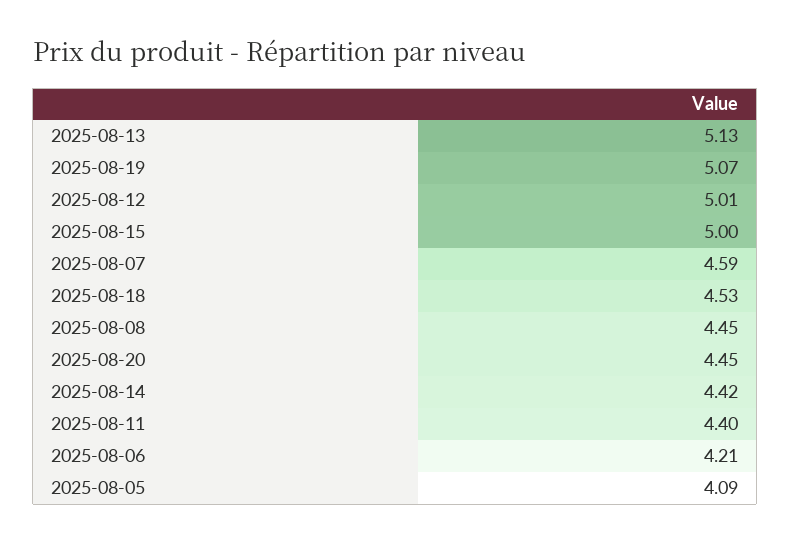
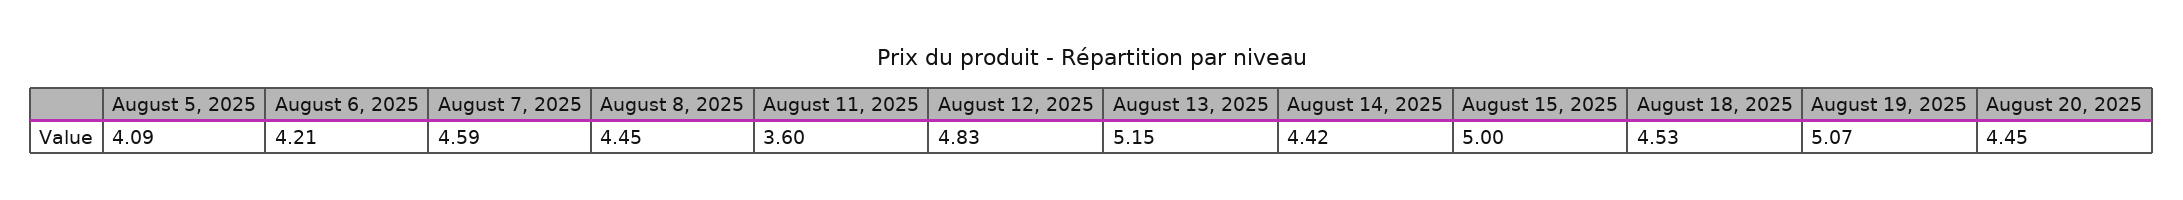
  {
-   "2025-08-13": 5.13,
+   "2025-08-13": 5.15,
    "2025-08-19": 5.07,
-   "2025-08-12": 5.01,
+   "2025-08-12": 4.83,
    "2025-08-15": 5,
    "2025-08-07": 4.59,
    "2025-08-18": 4.53,
    "2025-08-08": 4.45,
    "2025-08-20": 4.45,
    "2025-08-14": 4.42,
-   "2025-08-11": 4.4,
+   "2025-08-11": 3.6,
    "2025-08-06": 4.21,
    "2025-08-05": 4.09
  }

